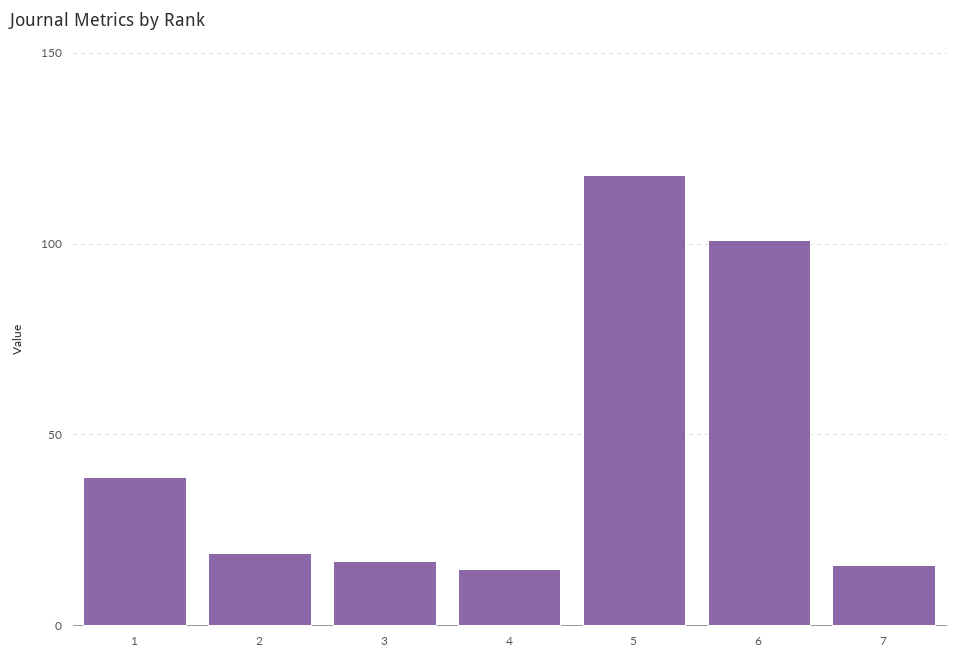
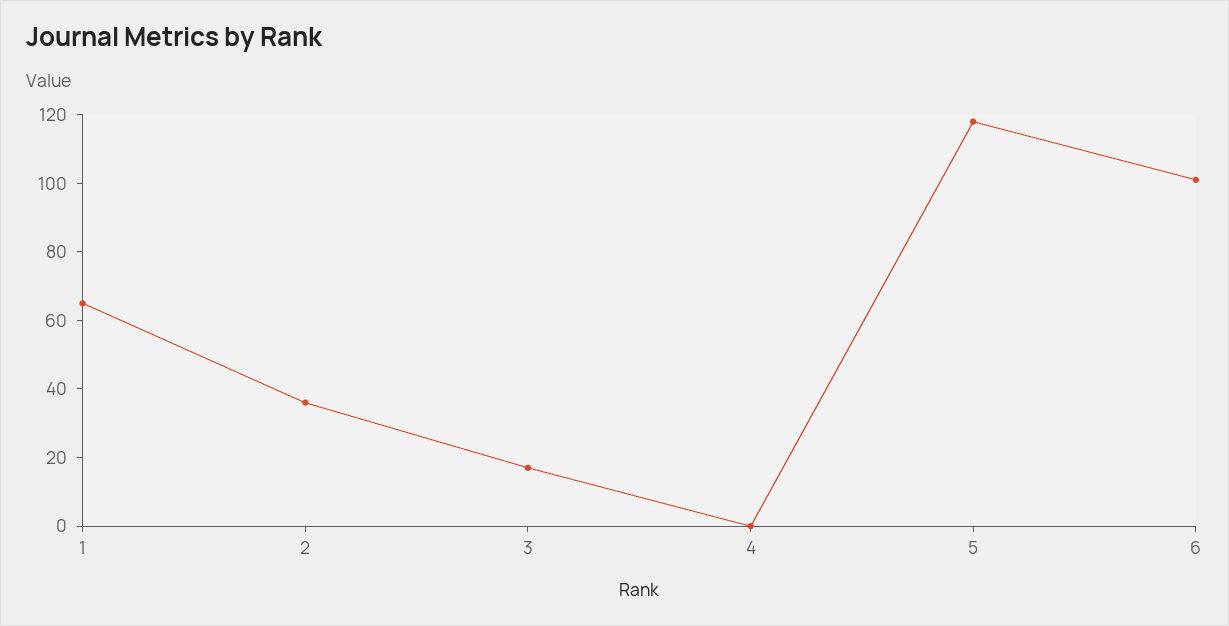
  {
-   "1": 40,
+   "1": 65,
-   "2": 20,
+   "2": 35,
    "3": 15,
-   "4": 15,
+   "4": 0,
    "5": 120,
-   "6": 100,
+   "6": 100
-   "7": 15
  }

